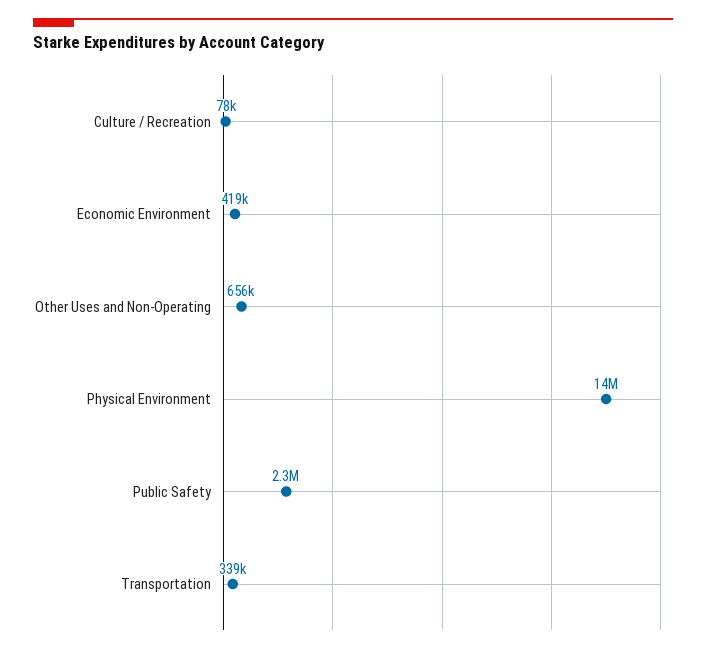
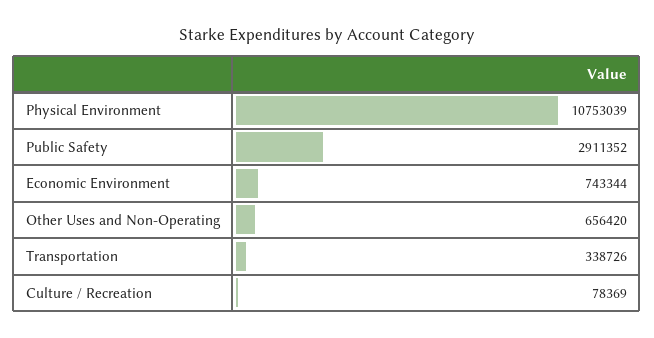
  {
    "Culture / Recreation": 78369,
-   "Economic Environment": 419000,
+   "Economic Environment": 743344,
    "Other Uses and Non-Operating": 656420,
-   "Physical Environment": 14000000,
+   "Physical Environment": 10753039,
-   "Public Safety": 2300000,
+   "Public Safety": 2911352,
    "Transportation": 338726
  }

